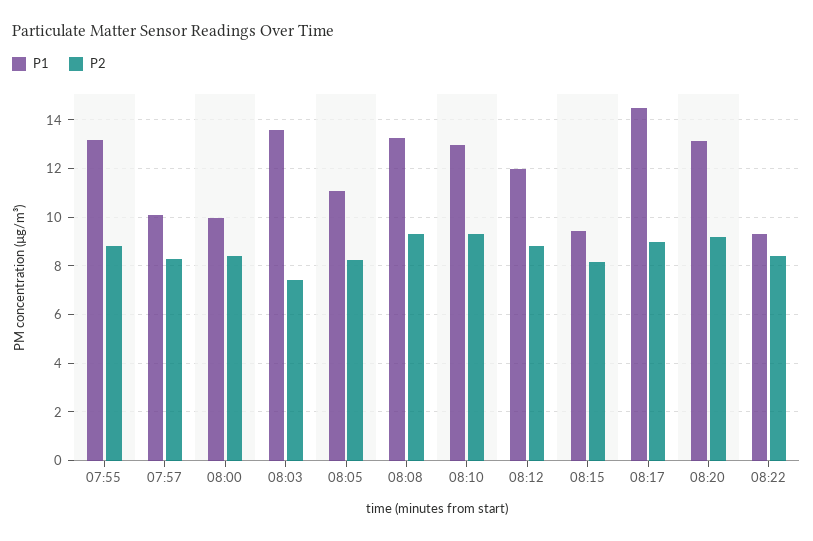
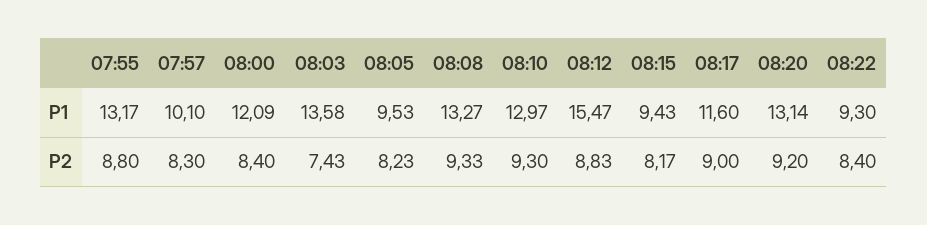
  {
    "P1": {
      "07:55": 13.17,
      "07:57": 10.1,
-     "08:00": 10,
+     "08:00": 12.09,
      "08:03": 13.58,
-     "08:05": 11,
+     "08:05": 9.53,
      "08:08": 13.27,
      "08:10": 12.97,
-     "08:12": 12,
+     "08:12": 15.47,
      "08:15": 9.43,
-     "08:17": 14.5,
+     "08:17": 11.6,
      "08:20": 13.14,
      "08:22": 9.3
    },
    "P2": {
      "07:55": 8.8,
      "07:57": 8.3,
      "08:00": 8.4,
      "08:03": 7.43,
      "08:05": 8.23,
      "08:08": 9.33,
      "08:10": 9.3,
      "08:12": 8.83,
      "08:15": 8.17,
      "08:17": 9,
      "08:20": 9.2,
      "08:22": 8.4
    }
  }

